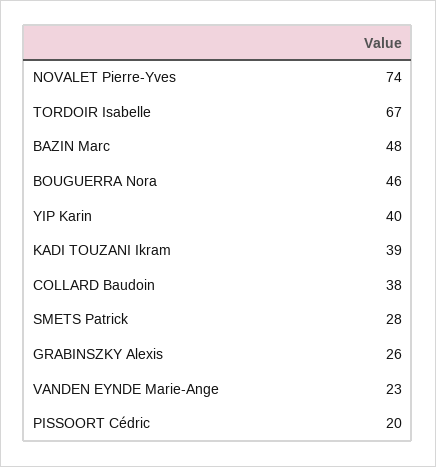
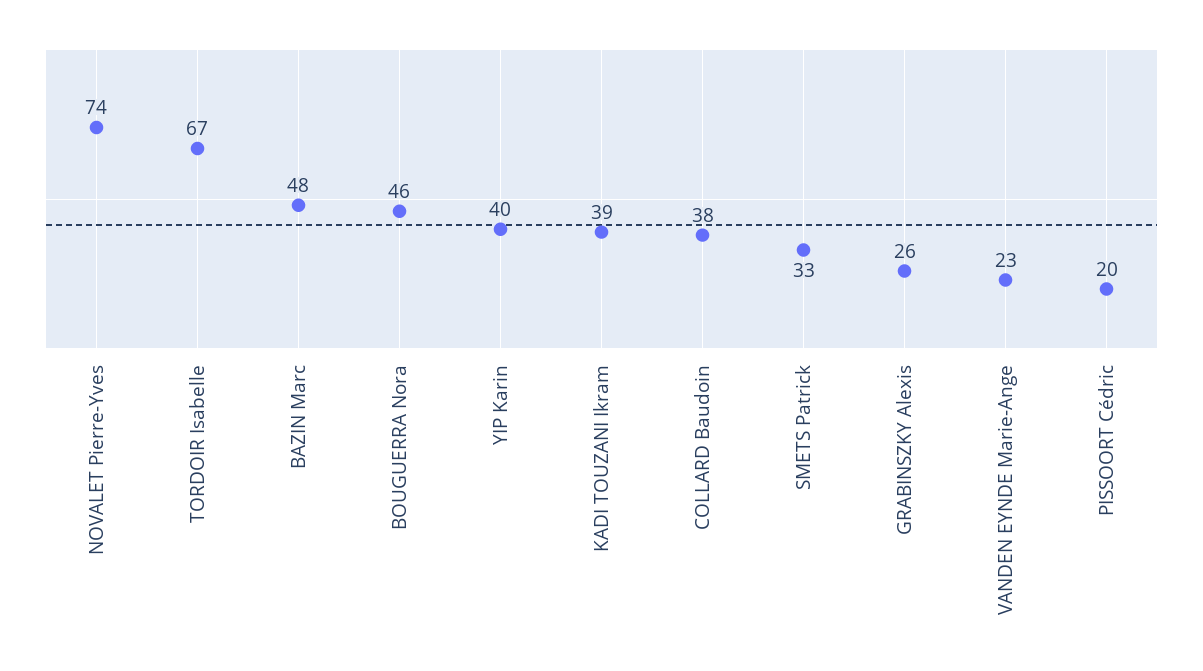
  {
    "NOVALET Pierre-Yves": 74,
    "TORDOIR Isabelle": 67,
    "BAZIN Marc": 48,
    "BOUGUERRA Nora": 46,
    "YIP Karin": 40,
    "KADI TOUZANI Ikram": 39,
    "COLLARD Baudoin": 38,
-   "SMETS Patrick": 28,
+   "SMETS Patrick": 33,
    "GRABINSZKY Alexis": 26,
    "VANDEN EYNDE Marie-Ange": 23,
    "PISSOORT Cédric": 20
  }

